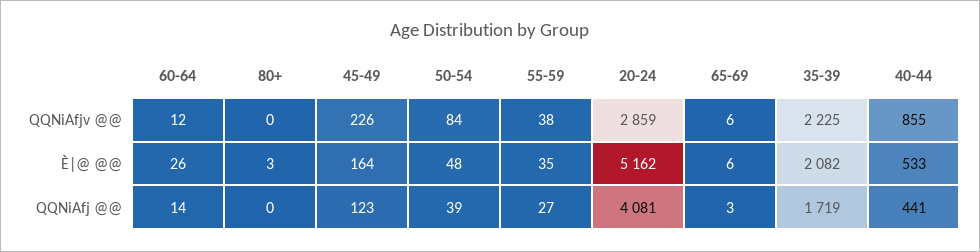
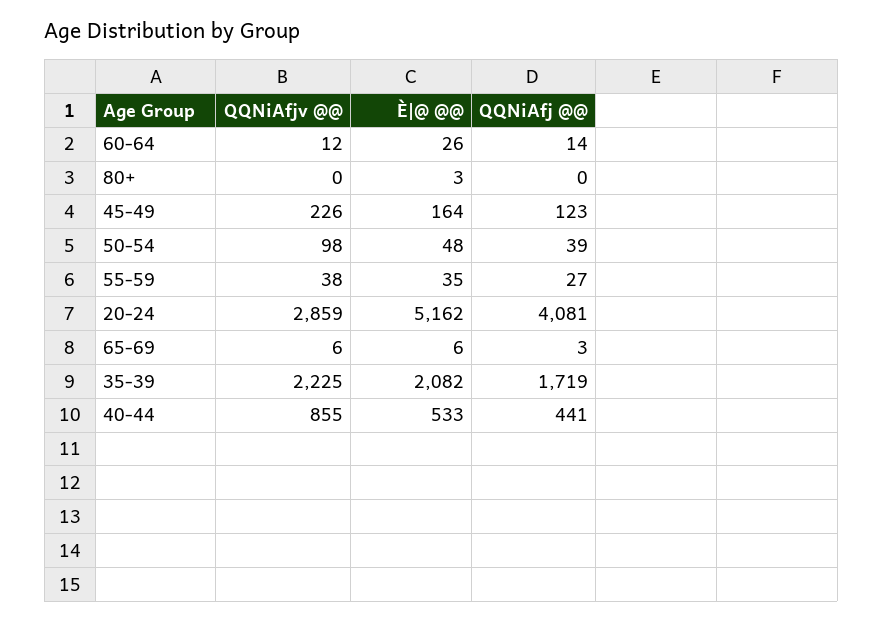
  {
    "60-64": {
      "QQNiAfjv @@": 12,
      "È|@ @@": 26,
      "QQNiAfj @@": 14
    },
    "80+": {
      "QQNiAfjv @@": 0,
      "È|@ @@": 3,
      "QQNiAfj @@": 0
    },
    "45-49": {
      "QQNiAfjv @@": 226,
      "È|@ @@": 164,
      "QQNiAfj @@": 123
    },
    "50-54": {
-     "QQNiAfjv @@": 84,
+     "QQNiAfjv @@": 98,
      "È|@ @@": 48,
      "QQNiAfj @@": 39
    },
    "55-59": {
      "QQNiAfjv @@": 38,
      "È|@ @@": 35,
      "QQNiAfj @@": 27
    },
    "20-24": {
      "QQNiAfjv @@": 2859,
      "È|@ @@": 5162,
      "QQNiAfj @@": 4081
    },
    "65-69": {
      "QQNiAfjv @@": 6,
      "È|@ @@": 6,
      "QQNiAfj @@": 3
    },
    "35-39": {
      "QQNiAfjv @@": 2225,
      "È|@ @@": 2082,
      "QQNiAfj @@": 1719
    },
    "40-44": {
      "QQNiAfjv @@": 855,
      "È|@ @@": 533,
      "QQNiAfj @@": 441
    }
  }

